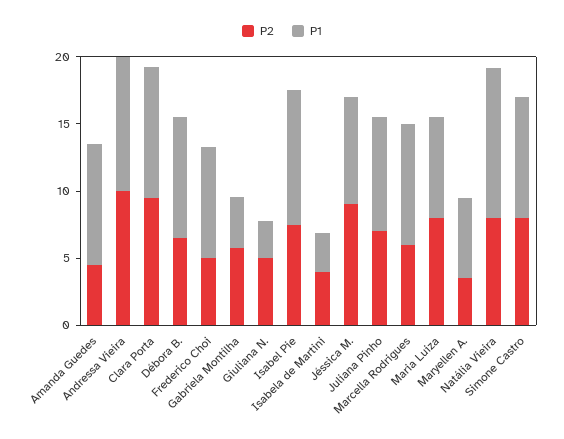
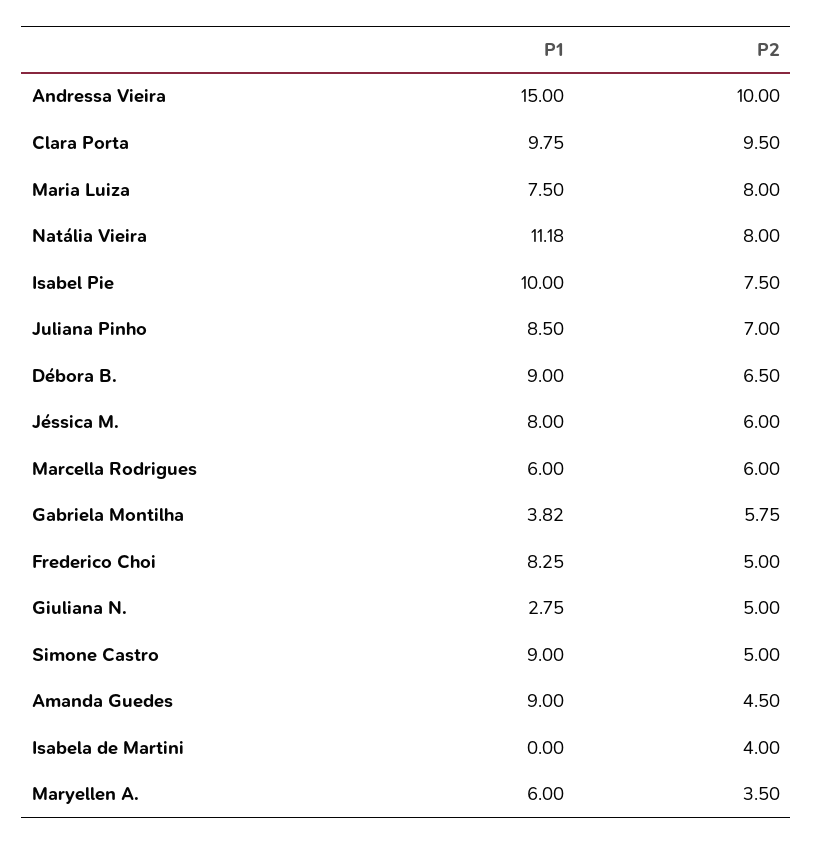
  {
    "P2": {
      "Amanda Guedes": 4.5,
      "Andressa Vieira": 10,
      "Clara Porta": 9.5,
      "Débora B.": 6.5,
      "Frederico Choi": 5,
      "Gabriela Montilha": 5.75,
      "Giuliana N.": 5,
      "Isabel Pie": 7.5,
      "Isabela de Martini": 4,
-     "Jéssica M.": 9,
+     "Jéssica M.": 6,
      "Juliana Pinho": 7,
      "Marcella Rodrigues": 6,
      "Maria Luiza": 8,
      "Maryellen A.": 3.5,
      "Natália Vieira": 8,
-     "Simone Castro": 8
+     "Simone Castro": 5
    },
    "P1": {
      "Amanda Guedes": 9,
-     "Andressa Vieira": 10,
+     "Andressa Vieira": 15,
      "Clara Porta": 9.75,
      "Débora B.": 9,
      "Frederico Choi": 8.25,
      "Gabriela Montilha": 3.82,
      "Giuliana N.": 2.75,
      "Isabel Pie": 10,
-     "Isabela de Martini": 3,
+     "Isabela de Martini": 0,
      "Jéssica M.": 8,
      "Juliana Pinho": 8.5,
-     "Marcella Rodrigues": 9,
+     "Marcella Rodrigues": 6,
      "Maria Luiza": 7.5,
      "Maryellen A.": 6,
      "Natália Vieira": 11.18,
      "Simone Castro": 9
    }
  }

